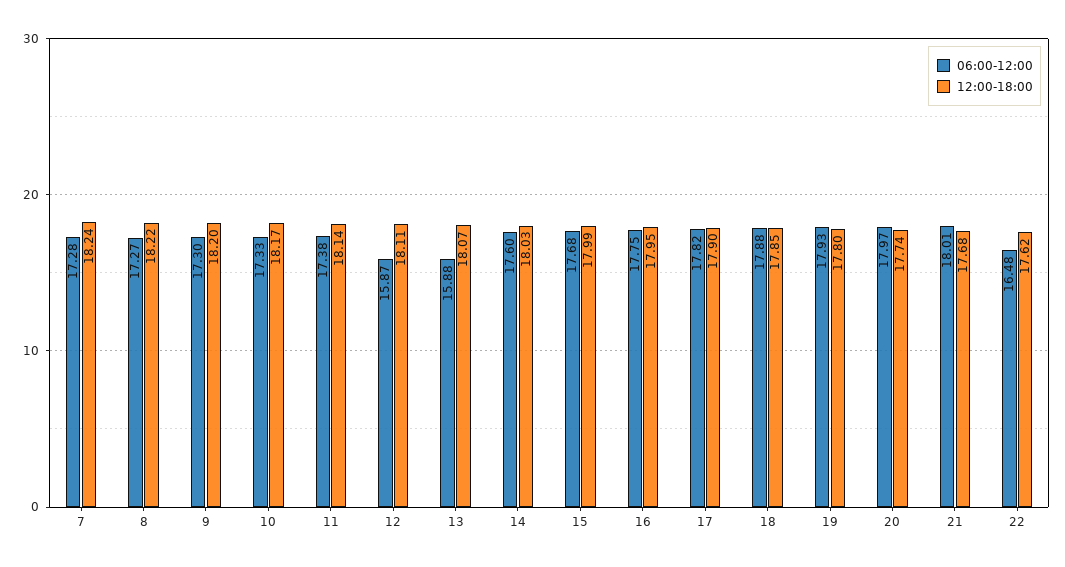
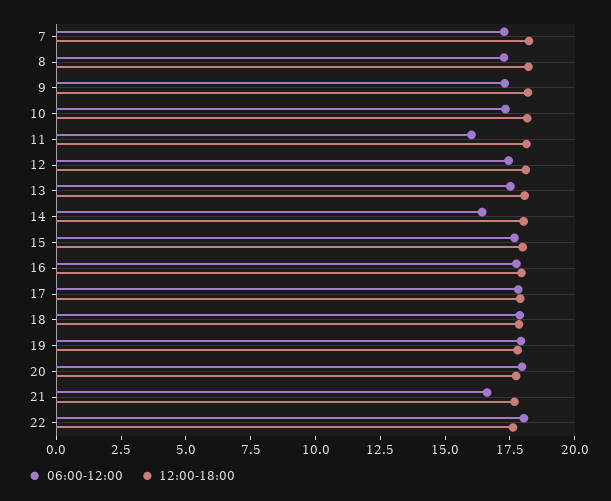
  {
    "06:00-12:00": {
      "7": 17.28,
      "8": 17.27,
      "9": 17.3,
      "10": 17.33,
-     "11": 17.38,
+     "11": 16,
-     "12": 15.87,
+     "12": 17.5,
-     "13": 15.88,
+     "13": 17.5,
-     "14": 17.6,
+     "14": 16.5,
      "15": 17.68,
      "16": 17.75,
      "17": 17.82,
      "18": 17.88,
      "19": 17.93,
      "20": 17.97,
-     "21": 18.01,
+     "21": 16.5,
-     "22": 16.48
+     "22": 18
    },
    "12:00-18:00": {
      "7": 18.24,
      "8": 18.22,
      "9": 18.2,
      "10": 18.17,
      "11": 18.14,
      "12": 18.11,
      "13": 18.07,
      "14": 18.03,
      "15": 17.99,
      "16": 17.95,
      "17": 17.9,
      "18": 17.85,
      "19": 17.8,
      "20": 17.74,
      "21": 17.68,
      "22": 17.62
    }
  }

